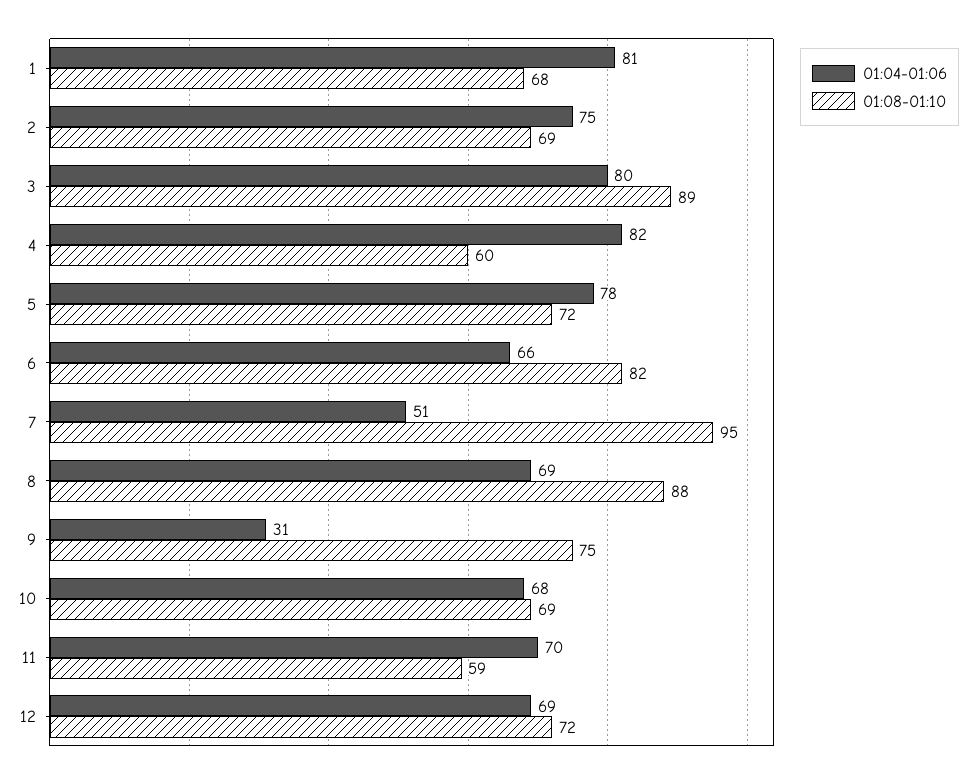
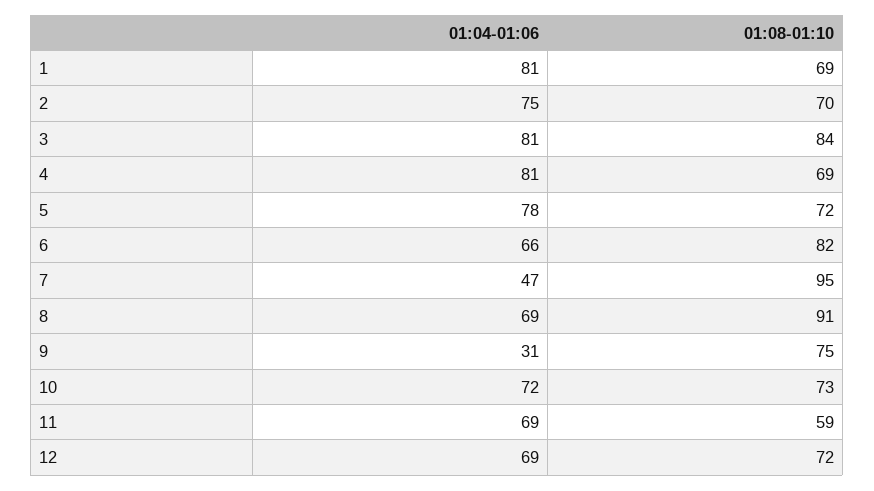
  {
    "01:04-01:06": {
      "1": 81,
      "2": 75,
-     "3": 80,
+     "3": 81,
-     "4": 82,
+     "4": 81,
      "5": 78,
      "6": 66,
-     "7": 51,
+     "7": 47,
      "8": 69,
      "9": 31,
-     "10": 68,
+     "10": 72,
-     "11": 70,
+     "11": 69,
      "12": 69
    },
    "01:08-01:10": {
-     "1": 68,
+     "1": 69,
-     "2": 69,
+     "2": 70,
-     "3": 89,
+     "3": 84,
-     "4": 60,
+     "4": 69,
      "5": 72,
      "6": 82,
      "7": 95,
-     "8": 88,
+     "8": 91,
      "9": 75,
-     "10": 69,
+     "10": 73,
      "11": 59,
      "12": 72
    }
  }

